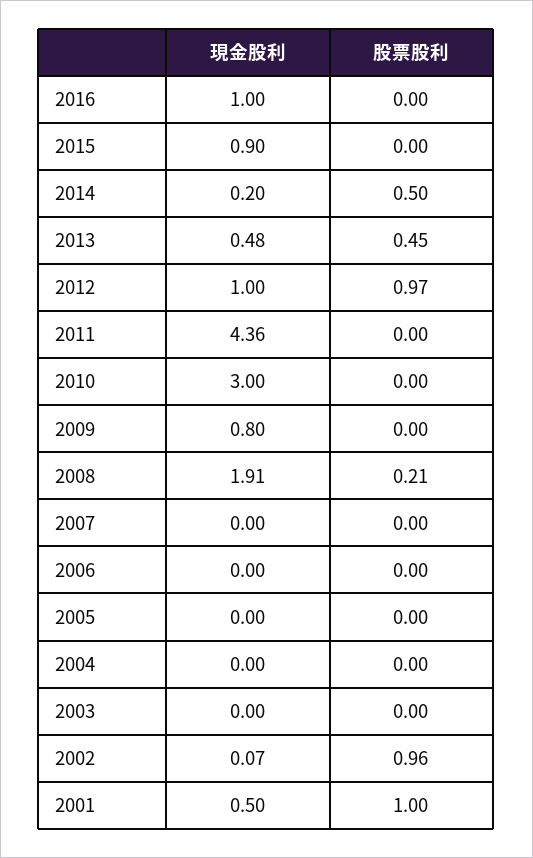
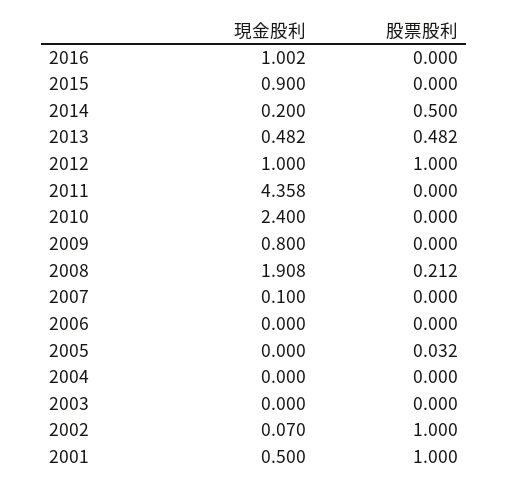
  {
    "現金股利": {
      "2016": 1.002,
      "2015": 0.9,
      "2014": 0.2,
      "2013": 0.482,
      "2012": 1,
      "2011": 4.358,
-     "2010": 3,
+     "2010": 2.4,
      "2009": 0.8,
      "2008": 1.908,
-     "2007": 0,
+     "2007": 0.1,
      "2006": 0,
      "2005": 0,
      "2004": 0,
      "2003": 0,
      "2002": 0.07,
      "2001": 0.5
    },
    "股票股利": {
      "2016": 0,
      "2015": 0,
      "2014": 0.5,
-     "2013": 0.45,
+     "2013": 0.482,
-     "2012": 0.97,
+     "2012": 1,
      "2011": 0,
      "2010": 0,
      "2009": 0,
      "2008": 0.212,
      "2007": 0,
      "2006": 0,
-     "2005": 0,
+     "2005": 0.032,
      "2004": 0,
      "2003": 0,
-     "2002": 0.96,
+     "2002": 1,
      "2001": 1
    }
  }

